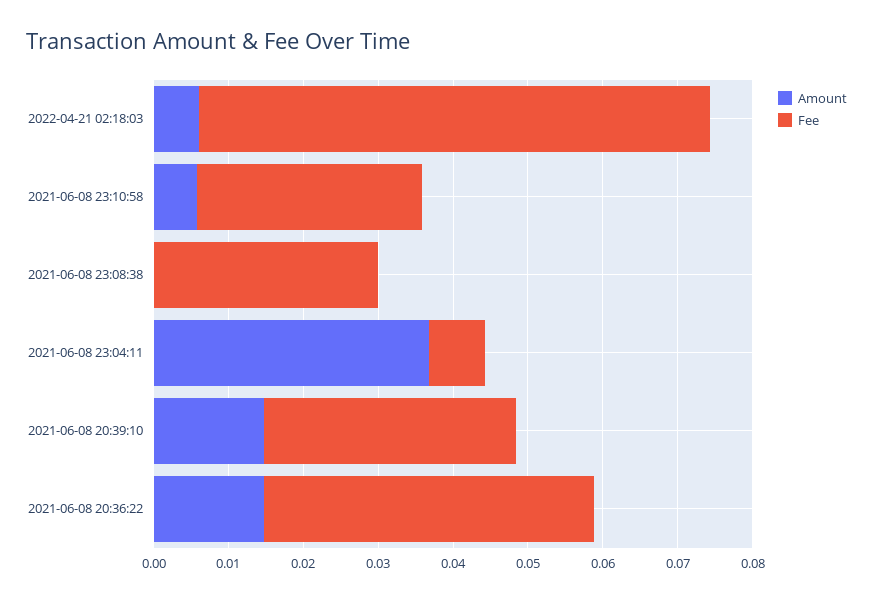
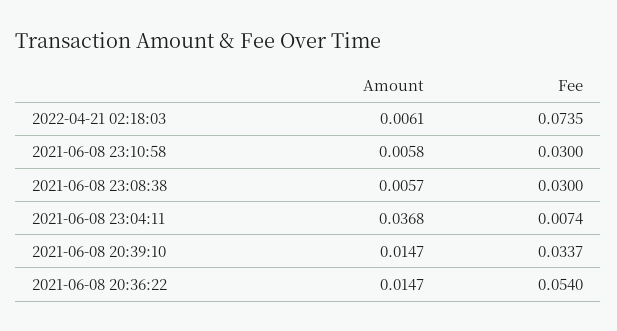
  {
    "Amount": {
      "2022-04-21 02:18:03": 0.0061,
      "2021-06-08 23:10:58": 0.0058,
-     "2021-06-08 23:08:38": 0,
+     "2021-06-08 23:08:38": 0.0057,
      "2021-06-08 23:04:11": 0.0368,
      "2021-06-08 20:39:10": 0.0147,
      "2021-06-08 20:36:22": 0.0147
    },
    "Fee": {
-     "2022-04-21 02:18:03": 0.068,
+     "2022-04-21 02:18:03": 0.0735,
      "2021-06-08 23:10:58": 0.03,
      "2021-06-08 23:08:38": 0.03,
      "2021-06-08 23:04:11": 0.0074,
      "2021-06-08 20:39:10": 0.0337,
-     "2021-06-08 20:36:22": 0.044
+     "2021-06-08 20:36:22": 0.054
    }
  }

